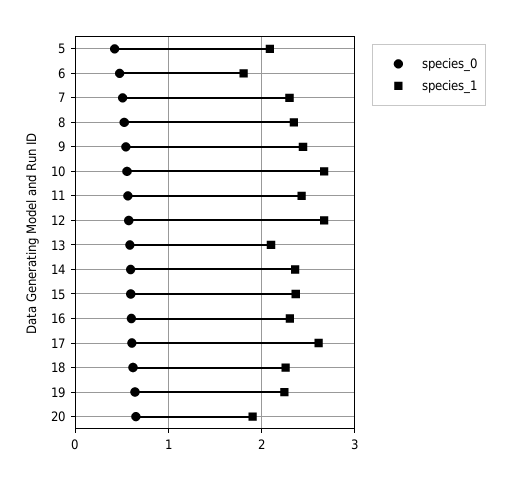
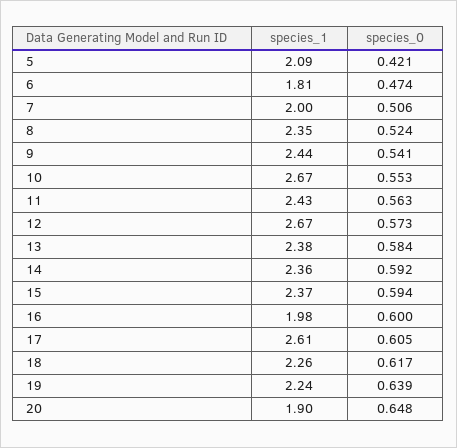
  {
    "species_0": {
      "5": 0.421,
      "6": 0.474,
      "7": 0.506,
      "8": 0.524,
      "9": 0.541,
      "10": 0.553,
      "11": 0.563,
      "12": 0.573,
      "13": 0.584,
      "14": 0.592,
      "15": 0.594,
      "16": 0.6,
      "17": 0.605,
      "18": 0.617,
      "19": 0.639,
      "20": 0.648
    },
    "species_1": {
      "5": 2.09,
      "6": 1.81,
-     "7": 2.3,
+     "7": 2,
      "8": 2.35,
      "9": 2.44,
      "10": 2.67,
      "11": 2.43,
      "12": 2.67,
-     "13": 2.1,
+     "13": 2.38,
      "14": 2.36,
      "15": 2.37,
-     "16": 2.3,
+     "16": 1.98,
      "17": 2.61,
      "18": 2.26,
      "19": 2.24,
      "20": 1.9
    }
  }

